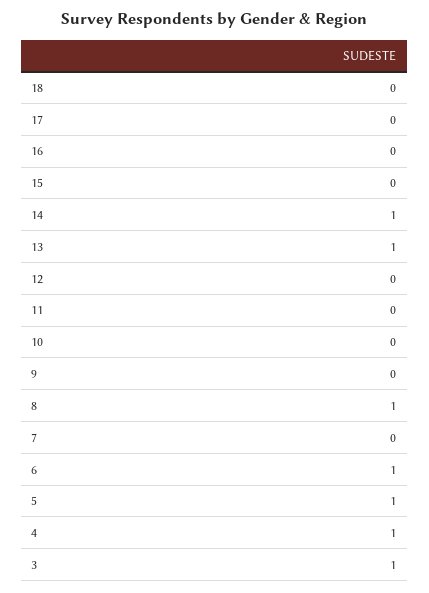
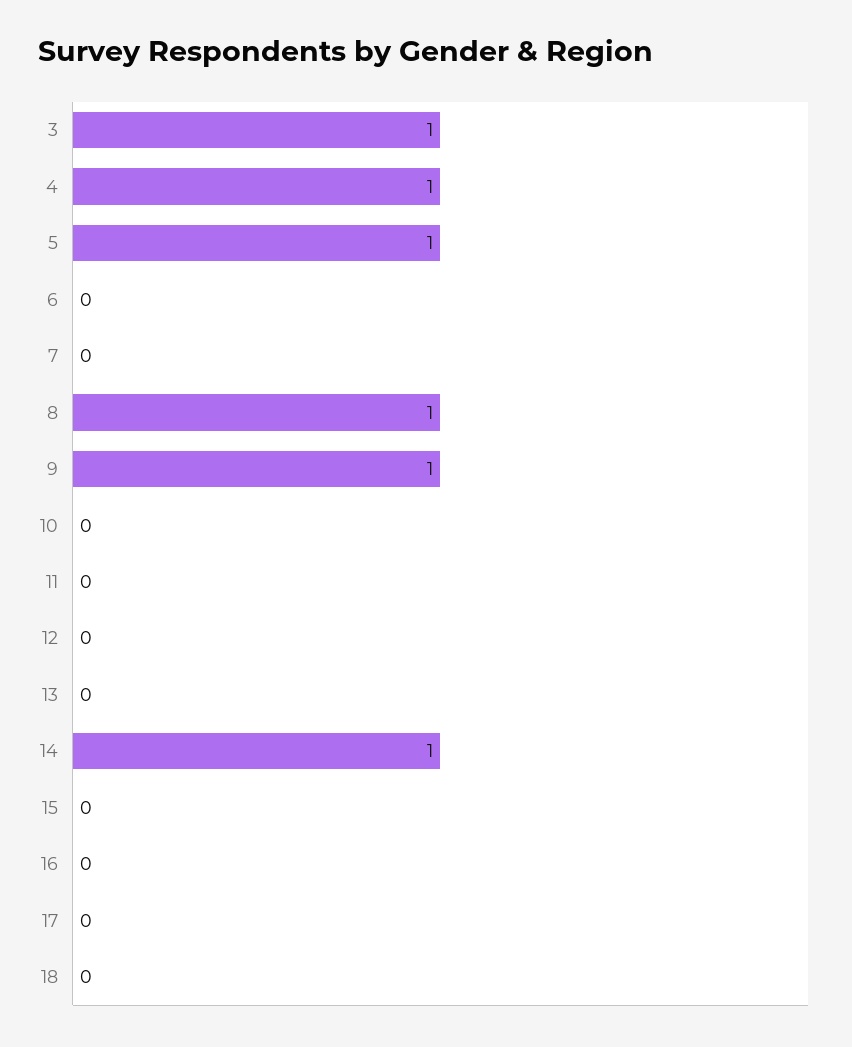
  {
    "18": 0,
    "17": 0,
    "16": 0,
    "15": 0,
    "14": 1,
-   "13": 1,
+   "13": 0,
    "12": 0,
    "11": 0,
    "10": 0,
-   "9": 0,
+   "9": 1,
    "8": 1,
    "7": 0,
-   "6": 1,
+   "6": 0,
    "5": 1,
    "4": 1,
    "3": 1
  }

